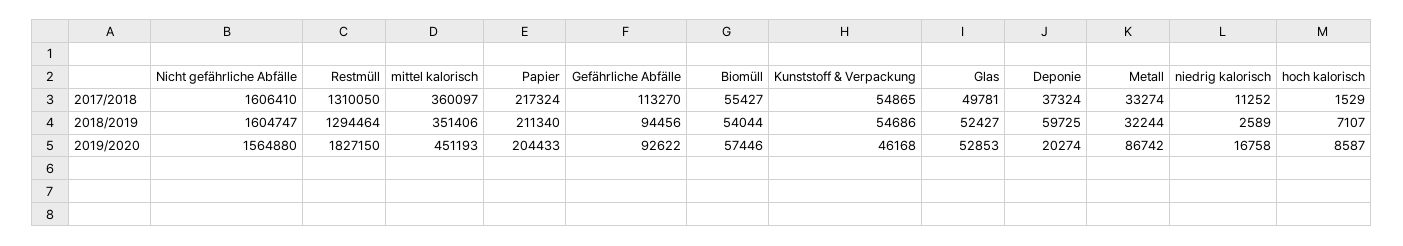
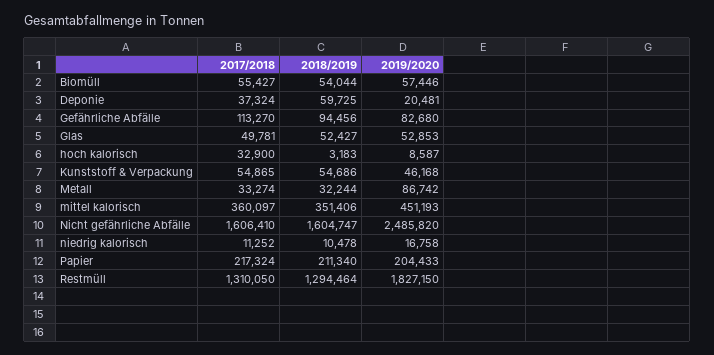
  {
    "Nicht gefährliche Abfälle": {
      "2017/2018": 1606410,
      "2018/2019": 1604747,
-     "2019/2020": 1564880
+     "2019/2020": 2485820
    },
    "Restmüll": {
      "2017/2018": 1310050,
      "2018/2019": 1294464,
      "2019/2020": 1827150
    },
    "mittel kalorisch": {
      "2017/2018": 360097,
      "2018/2019": 351406,
      "2019/2020": 451193
    },
    "Papier": {
      "2017/2018": 217324,
      "2018/2019": 211340,
      "2019/2020": 204433
    },
    "Gefährliche Abfälle": {
      "2017/2018": 113270,
      "2018/2019": 94456,
-     "2019/2020": 92622
+     "2019/2020": 82680
    },
    "Biomüll": {
      "2017/2018": 55427,
      "2018/2019": 54044,
      "2019/2020": 57446
    },
    "Kunststoff & Verpackung": {
      "2017/2018": 54865,
      "2018/2019": 54686,
      "2019/2020": 46168
    },
    "Glas": {
      "2017/2018": 49781,
      "2018/2019": 52427,
      "2019/2020": 52853
    },
    "Deponie": {
      "2017/2018": 37324,
      "2018/2019": 59725,
-     "2019/2020": 20274
+     "2019/2020": 20481
    },
    "Metall": {
      "2017/2018": 33274,
      "2018/2019": 32244,
      "2019/2020": 86742
    },
    "niedrig kalorisch": {
      "2017/2018": 11252,
-     "2018/2019": 2589,
+     "2018/2019": 10478,
      "2019/2020": 16758
    },
    "hoch kalorisch": {
-     "2017/2018": 1529,
+     "2017/2018": 32900,
-     "2018/2019": 7107,
+     "2018/2019": 3183,
      "2019/2020": 8587
    }
  }

